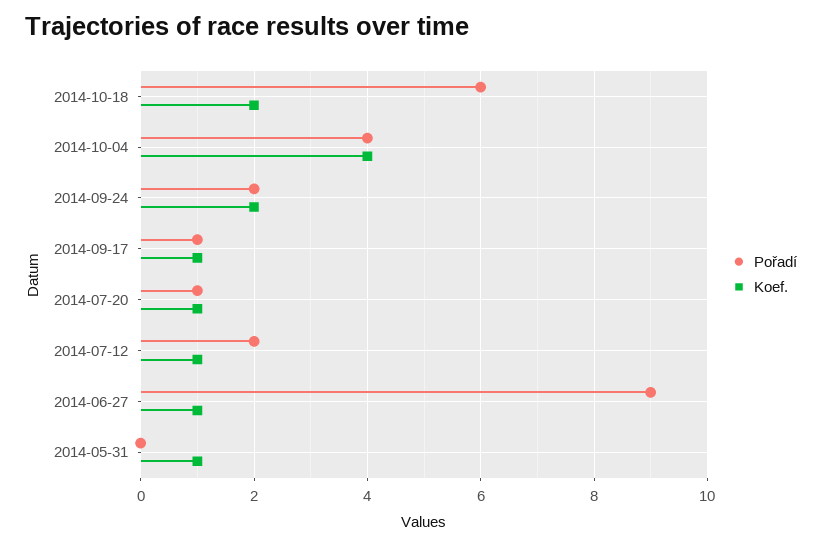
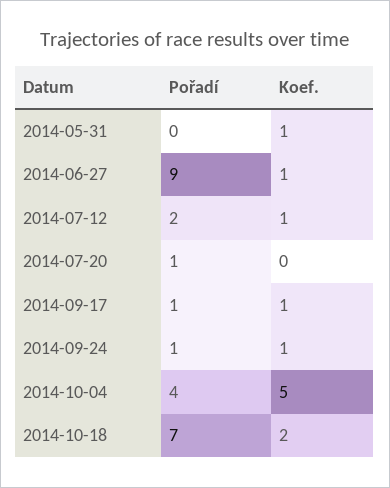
  {
    "Pořadí": {
-     "2014-10-18": 6,
+     "2014-10-18": 7,
      "2014-10-04": 4,
-     "2014-09-24": 2,
+     "2014-09-24": 1,
      "2014-09-17": 1,
      "2014-07-20": 1,
      "2014-07-12": 2,
      "2014-06-27": 9,
      "2014-05-31": 0
    },
    "Koef.": {
      "2014-10-18": 2,
-     "2014-10-04": 4,
+     "2014-10-04": 5,
-     "2014-09-24": 2,
+     "2014-09-24": 1,
      "2014-09-17": 1,
-     "2014-07-20": 1,
+     "2014-07-20": 0,
      "2014-07-12": 1,
      "2014-06-27": 1,
      "2014-05-31": 1
    }
  }

